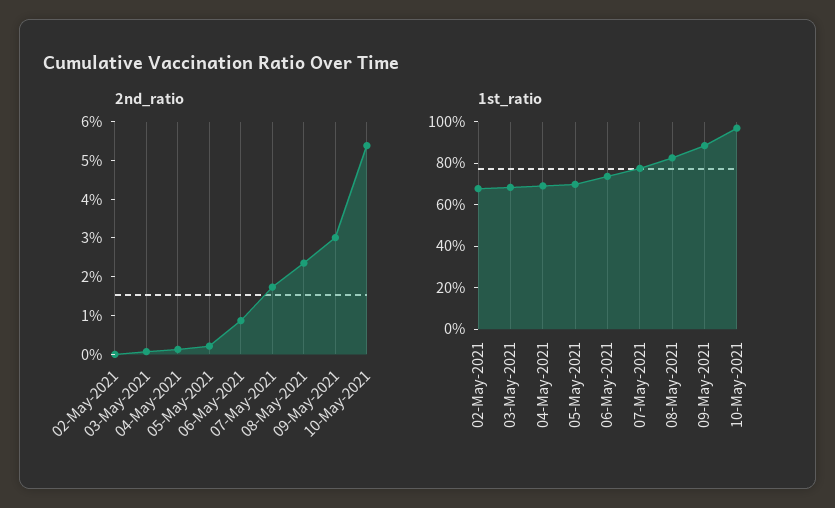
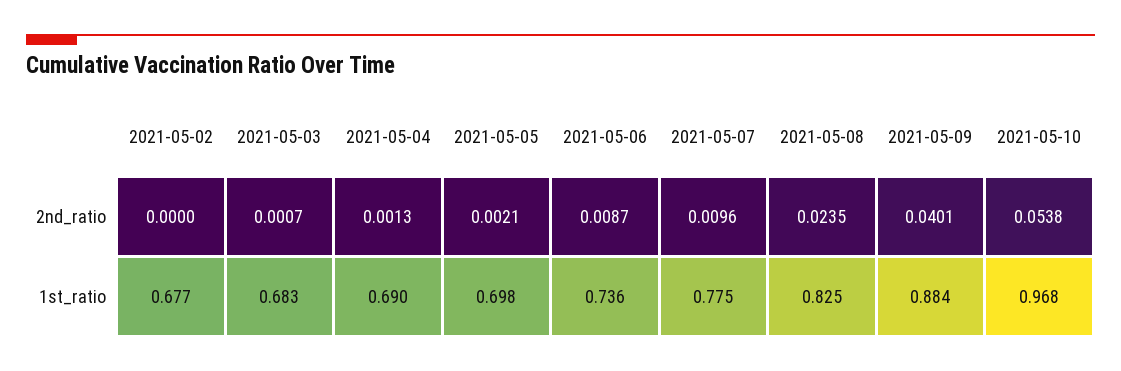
  {
    "2nd_ratio": {
      "02-May-2021": 0,
      "03-May-2021": 0.0007,
      "04-May-2021": 0.0013,
      "05-May-2021": 0.0021,
      "06-May-2021": 0.0087,
-     "07-May-2021": 0.0175,
+     "07-May-2021": 0.0096,
      "08-May-2021": 0.0235,
-     "09-May-2021": 0.03,
+     "09-May-2021": 0.0401,
      "10-May-2021": 0.0538
    },
    "1st_ratio": {
      "02-May-2021": 0.677,
      "03-May-2021": 0.683,
      "04-May-2021": 0.69,
      "05-May-2021": 0.698,
      "06-May-2021": 0.736,
      "07-May-2021": 0.775,
      "08-May-2021": 0.825,
      "09-May-2021": 0.884,
      "10-May-2021": 0.968
    }
  }

